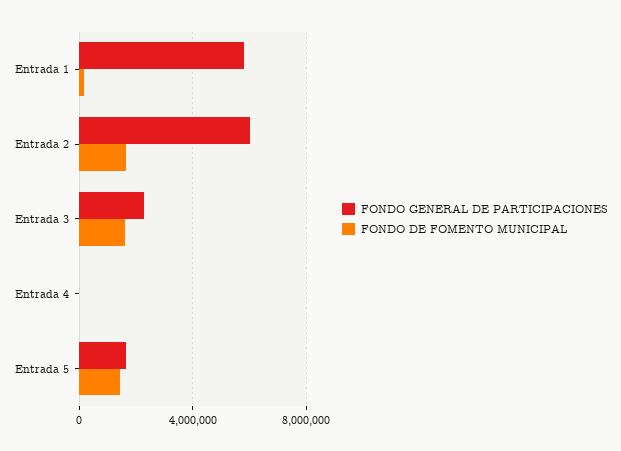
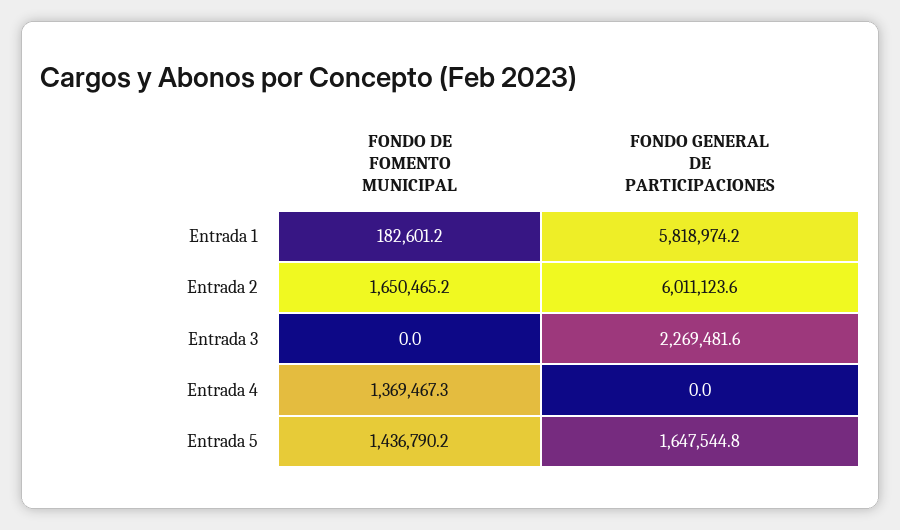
  {
    "FONDO GENERAL DE PARTICIPACIONES": {
      "Entrada 1": 5818974.2,
      "Entrada 2": 6011123.6,
      "Entrada 3": 2269481.6,
      "Entrada 4": 0,
      "Entrada 5": 1647544.8
    },
    "FONDO DE FOMENTO MUNICIPAL": {
      "Entrada 1": 182601.2,
      "Entrada 2": 1650465.2,
-     "Entrada 3": 1500000,
+     "Entrada 3": 0,
-     "Entrada 4": 0,
+     "Entrada 4": 1369467.3,
      "Entrada 5": 1436790.2
    }
  }

